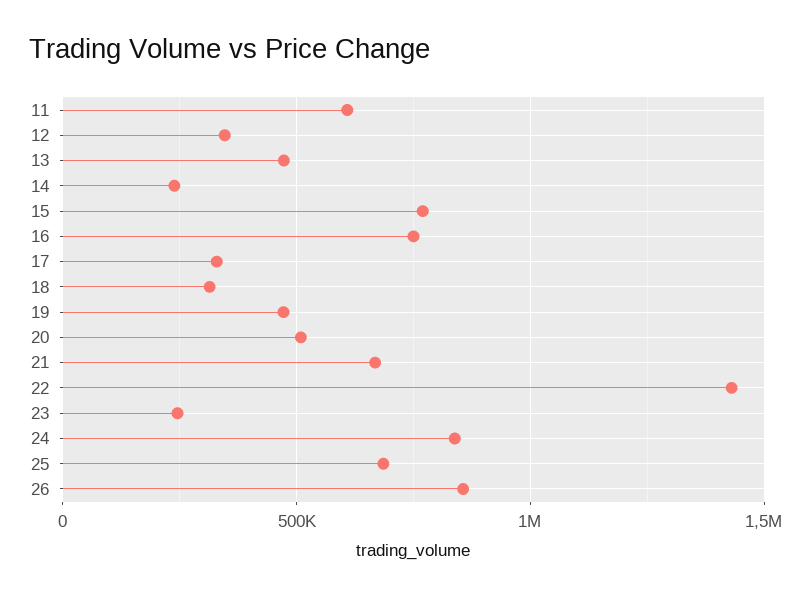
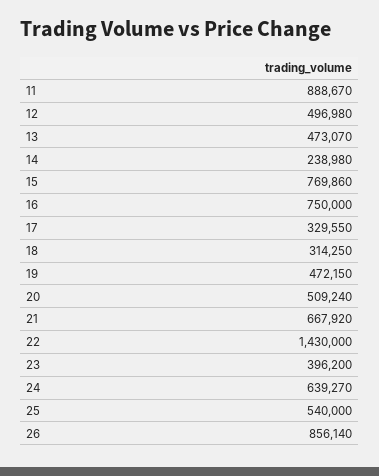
  {
-   "11": 600000,
+   "11": 888670,
-   "12": 350000,
+   "12": 496980,
    "13": 473070,
    "14": 238980,
    "15": 769860,
    "16": 750000,
    "17": 329550,
    "18": 314250,
    "19": 472150,
    "20": 509240,
    "21": 667920,
    "22": 1430000,
-   "23": 250000,
+   "23": 396200,
-   "24": 850000,
+   "24": 639270,
-   "25": 700000,
+   "25": 540000,
    "26": 856140
  }

